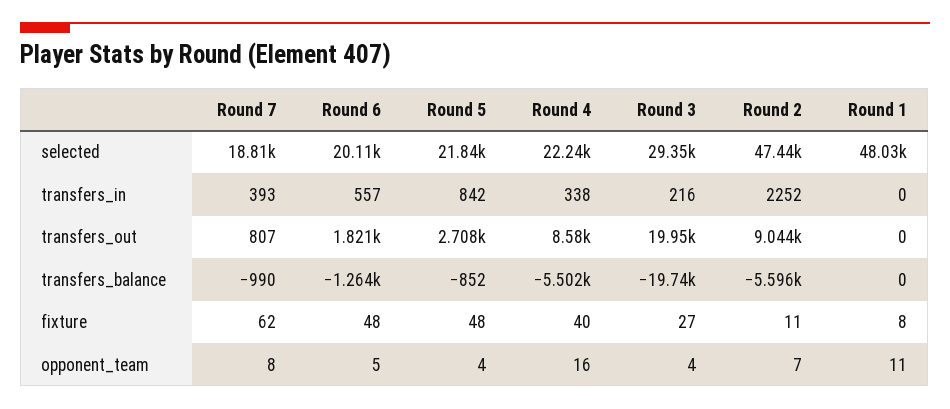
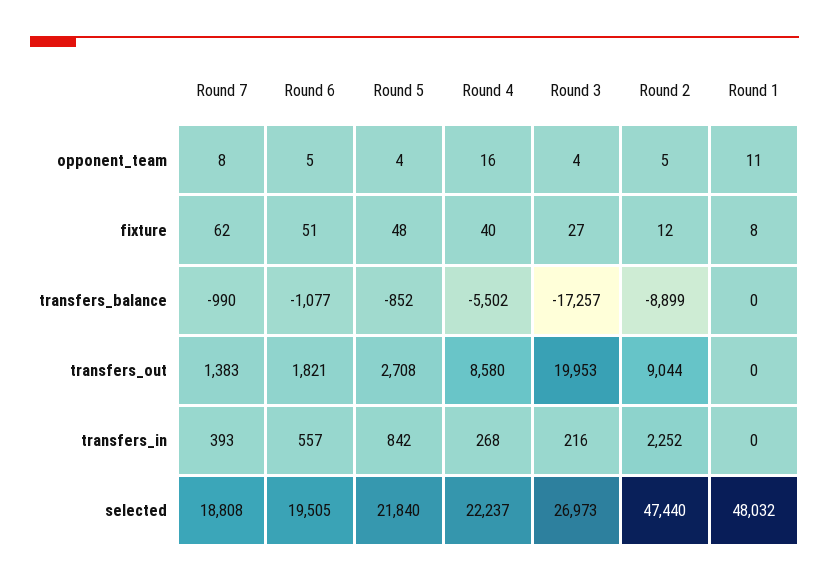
  {
    "Round 7": {
      "selected": 18808,
      "transfers_in": 393,
-     "transfers_out": 807,
+     "transfers_out": 1383,
      "transfers_balance": -990,
      "fixture": 62,
      "opponent_team": 8
    },
    "Round 6": {
-     "selected": 20110,
+     "selected": 19505,
      "transfers_in": 557,
      "transfers_out": 1821,
-     "transfers_balance": -1264,
+     "transfers_balance": -1077,
-     "fixture": 48,
+     "fixture": 51,
      "opponent_team": 5
    },
    "Round 5": {
      "selected": 21840,
      "transfers_in": 842,
      "transfers_out": 2708,
      "transfers_balance": -852,
      "fixture": 48,
      "opponent_team": 4
    },
    "Round 4": {
      "selected": 22237,
-     "transfers_in": 338,
+     "transfers_in": 268,
      "transfers_out": 8580,
      "transfers_balance": -5502,
      "fixture": 40,
      "opponent_team": 16
    },
    "Round 3": {
-     "selected": 29350,
+     "selected": 26973,
      "transfers_in": 216,
      "transfers_out": 19953,
-     "transfers_balance": -19740,
+     "transfers_balance": -17257,
      "fixture": 27,
      "opponent_team": 4
    },
    "Round 2": {
      "selected": 47440,
      "transfers_in": 2252,
      "transfers_out": 9044,
-     "transfers_balance": -5596,
+     "transfers_balance": -8899,
-     "fixture": 11,
+     "fixture": 12,
-     "opponent_team": 7
+     "opponent_team": 5
    },
    "Round 1": {
      "selected": 48032,
      "transfers_in": 0,
      "transfers_out": 0,
      "transfers_balance": 0,
      "fixture": 8,
      "opponent_team": 11
    }
  }

